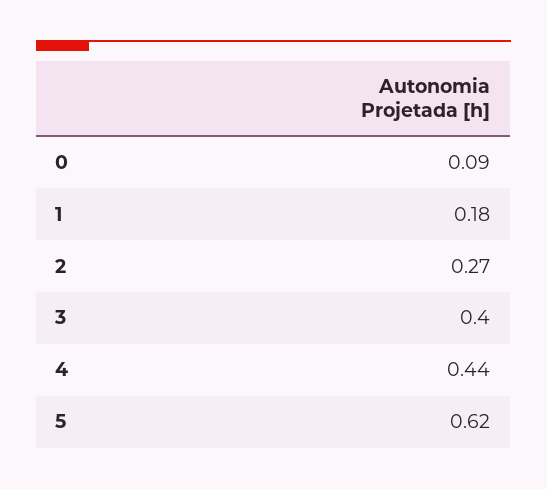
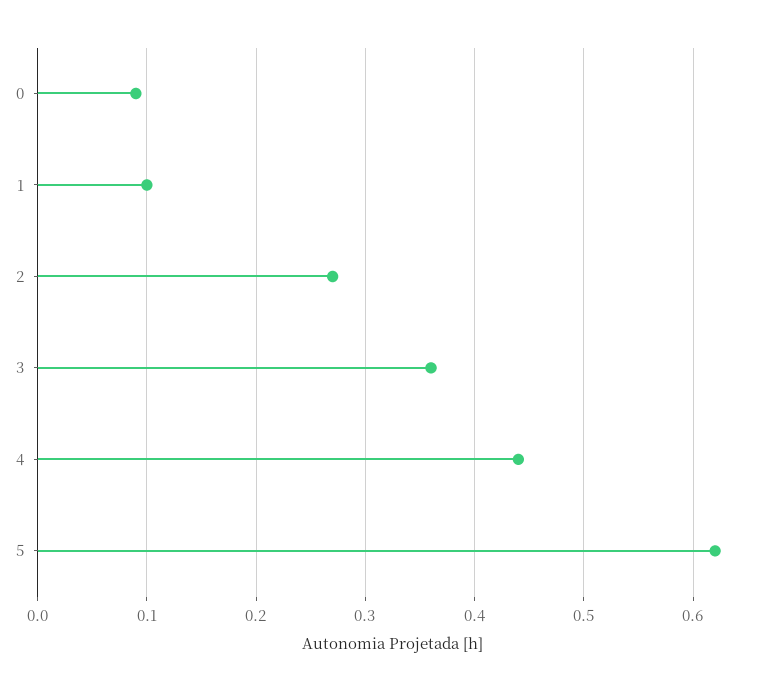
  {
    "0": 0.09,
-   "1": 0.18,
+   "1": 0.1,
    "2": 0.27,
-   "3": 0.4,
+   "3": 0.36,
    "4": 0.44,
    "5": 0.62
  }

